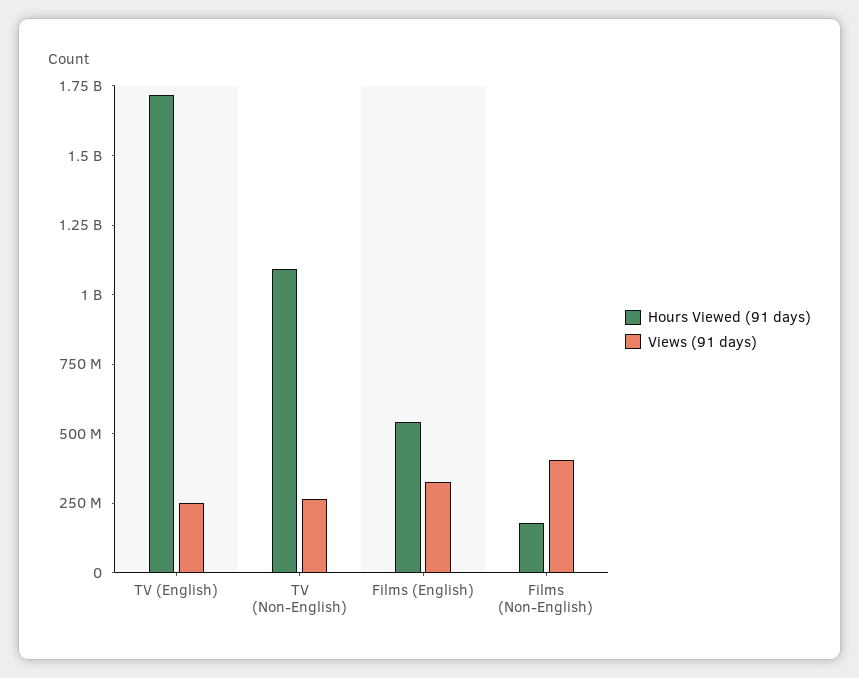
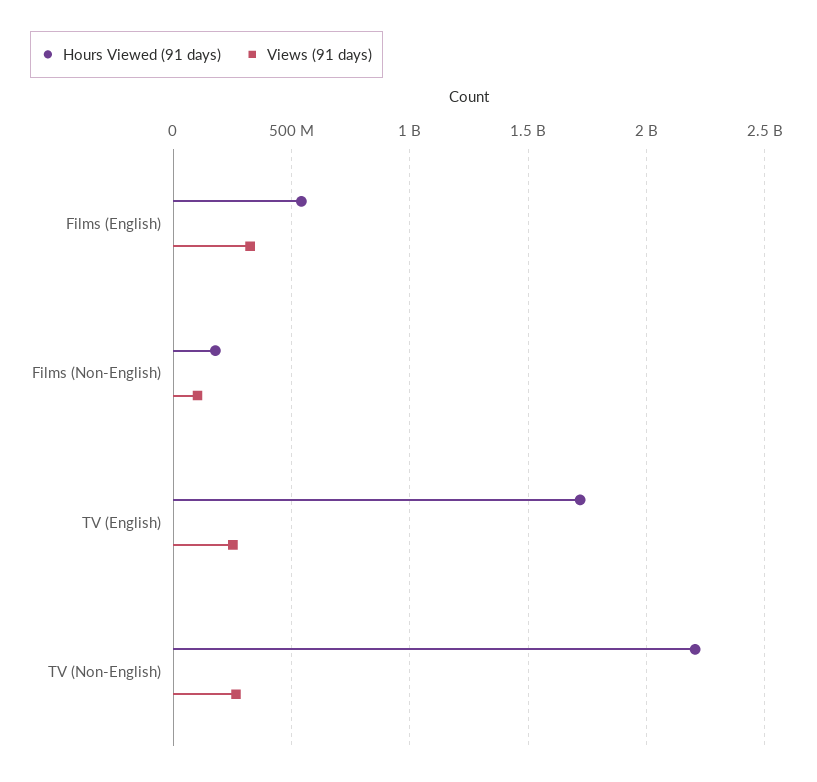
  {
    "Hours Viewed (91 days)": {
      "TV (English)": 1700000000,
-     "TV (Non-English)": 1100000000,
+     "TV (Non-English)": 2200000000,
      "Films (English)": 550000000,
      "Films (Non-English)": 200000000
    },
    "Views (91 days)": {
      "TV (English)": 250000000,
      "TV (Non-English)": 250000000,
      "Films (English)": 350000000,
-     "Films (Non-English)": 400000000
+     "Films (Non-English)": 100000000
    }
  }

